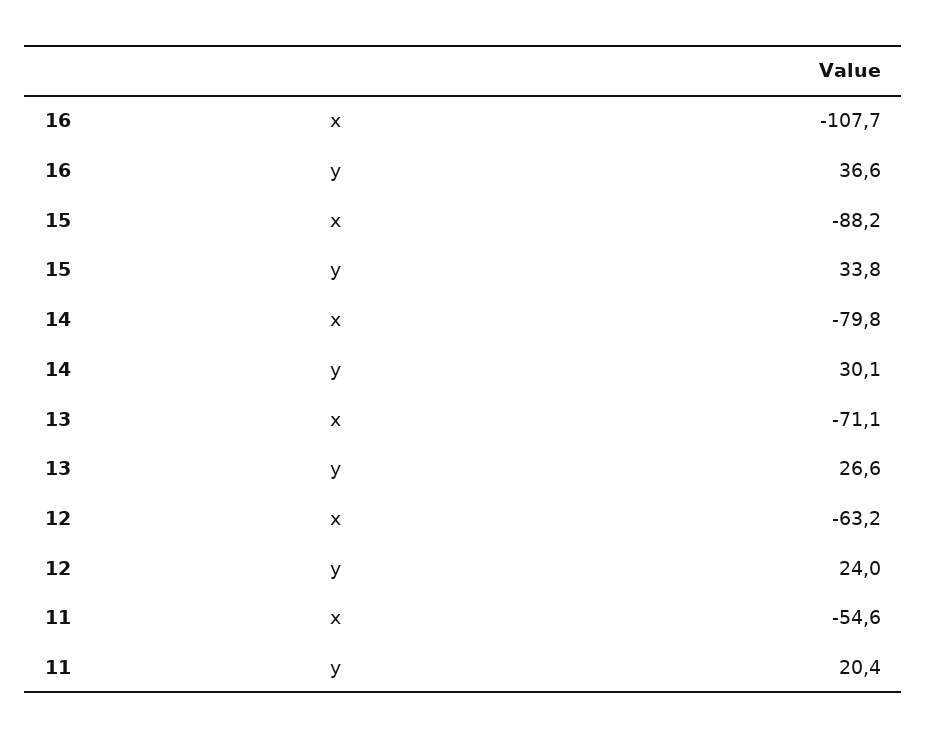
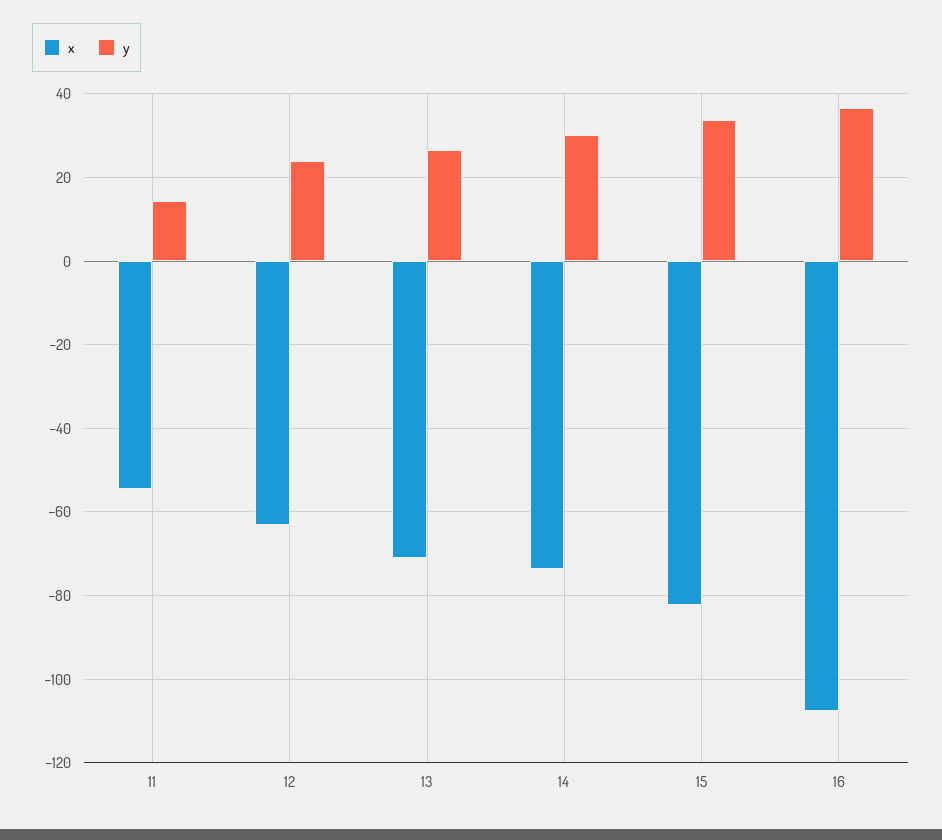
  {
    "x": {
      "16": -107.7,
-     "15": -88.2,
+     "15": -82,
-     "14": -79.8,
+     "14": -74,
      "13": -71.1,
      "12": -63.2,
      "11": -54.6
    },
    "y": {
      "16": 36.6,
      "15": 33.8,
      "14": 30.1,
      "13": 26.6,
      "12": 24,
-     "11": 20.4
+     "11": 14
    }
  }

